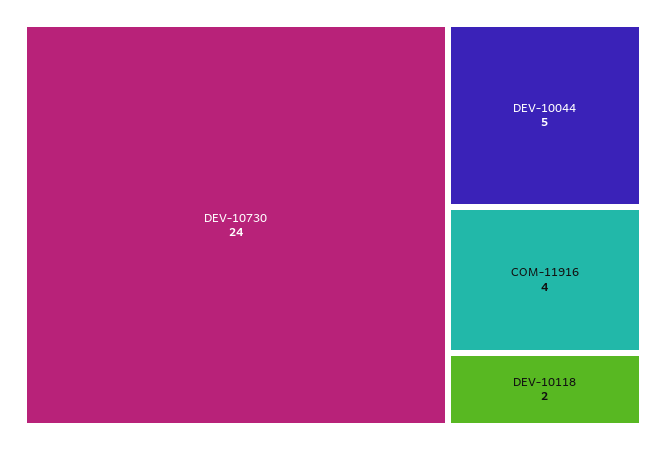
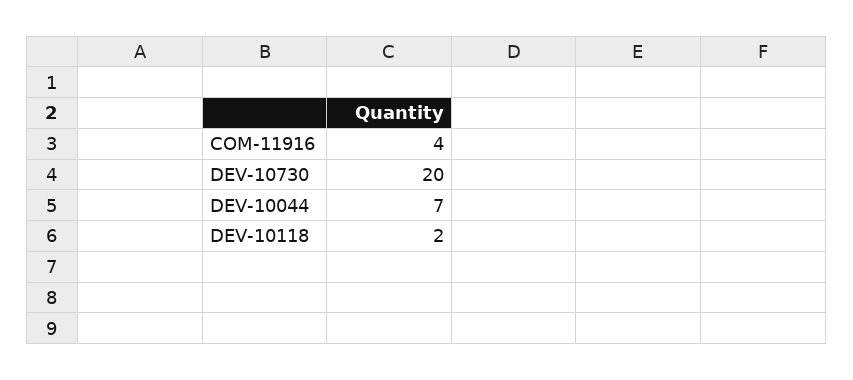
  {
-   "DEV-10730": 24,
+   "DEV-10730": 20,
-   "DEV-10044": 5,
+   "DEV-10044": 7,
    "COM-11916": 4,
    "DEV-10118": 2
  }

